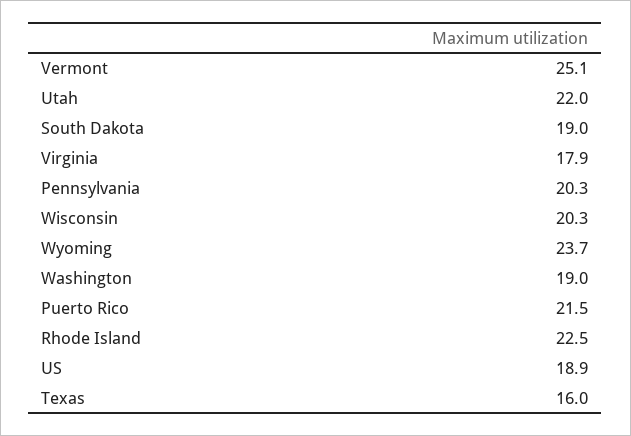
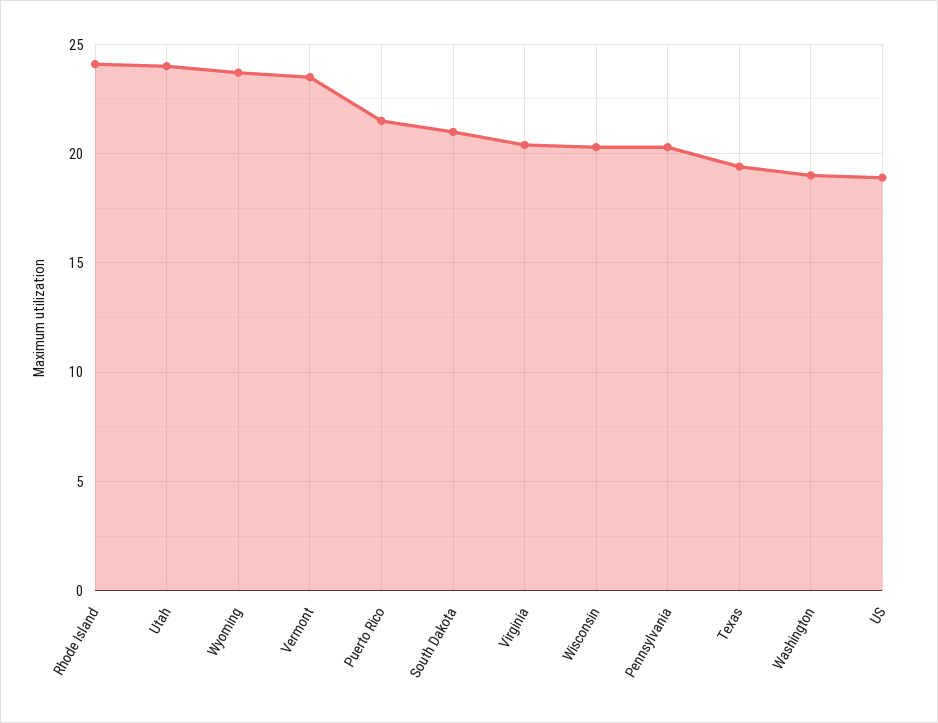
  {
-   "Vermont": 25.1,
+   "Vermont": 23.5,
-   "Utah": 22,
+   "Utah": 24,
-   "South Dakota": 19,
+   "South Dakota": 21,
-   "Virginia": 17.9,
+   "Virginia": 20.5,
    "Pennsylvania": 20.3,
    "Wisconsin": 20.3,
    "Wyoming": 23.7,
    "Washington": 19,
    "Puerto Rico": 21.5,
-   "Rhode Island": 22.5,
+   "Rhode Island": 24,
    "US": 18.9,
-   "Texas": 16
+   "Texas": 19.5
  }

